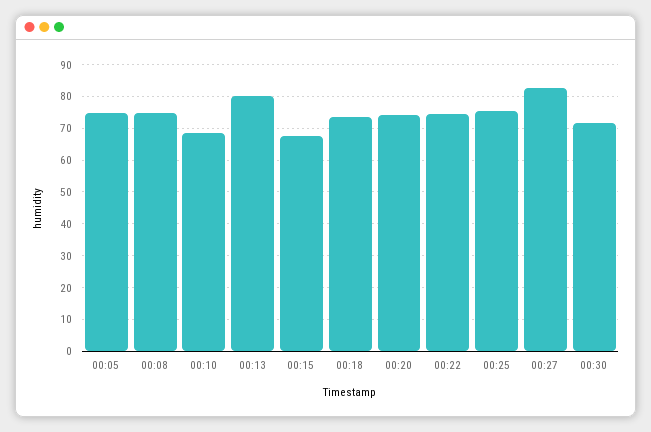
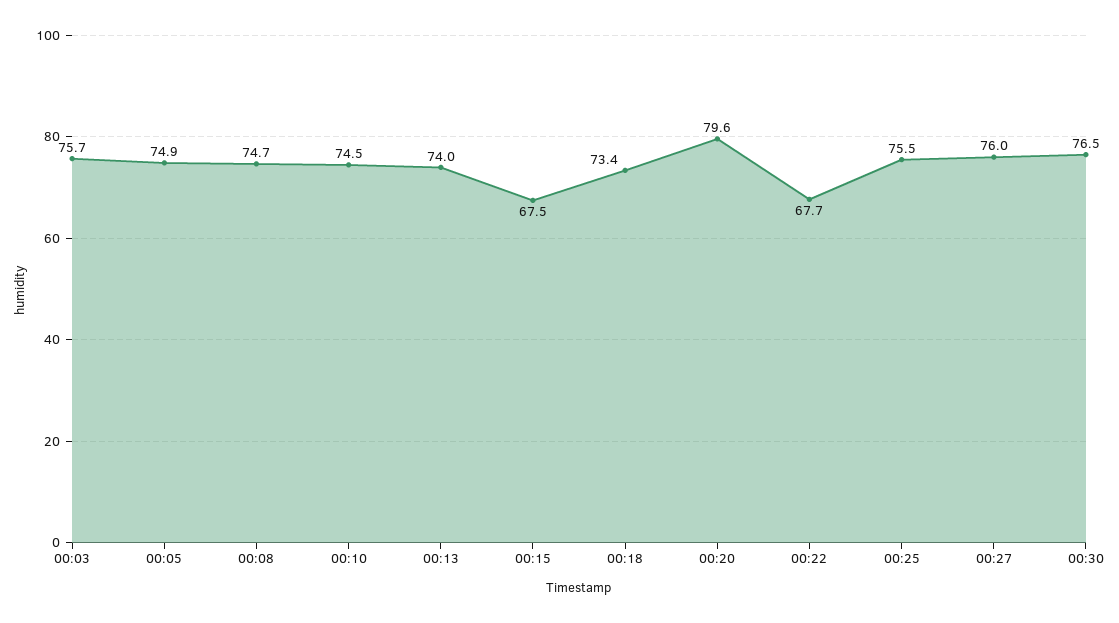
  {
    "00:05": 74.9,
    "00:08": 74.7,
-   "00:10": 68,
+   "00:10": 74.5,
-   "00:13": 80,
+   "00:13": 74,
    "00:15": 67.5,
    "00:18": 73.4,
-   "00:20": 74,
+   "00:20": 79.6,
-   "00:22": 74,
+   "00:22": 67.7,
    "00:25": 75.5,
-   "00:27": 82,
+   "00:27": 76,
-   "00:30": 72
+   "00:30": 76.5,
+   "00:03": 75.7
  }

